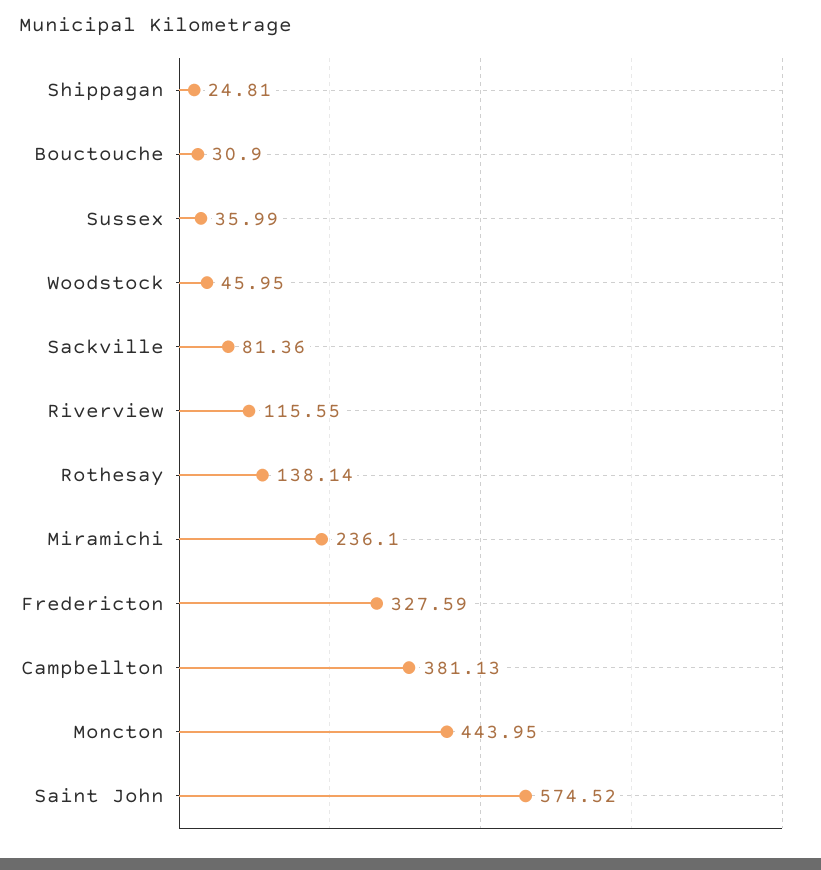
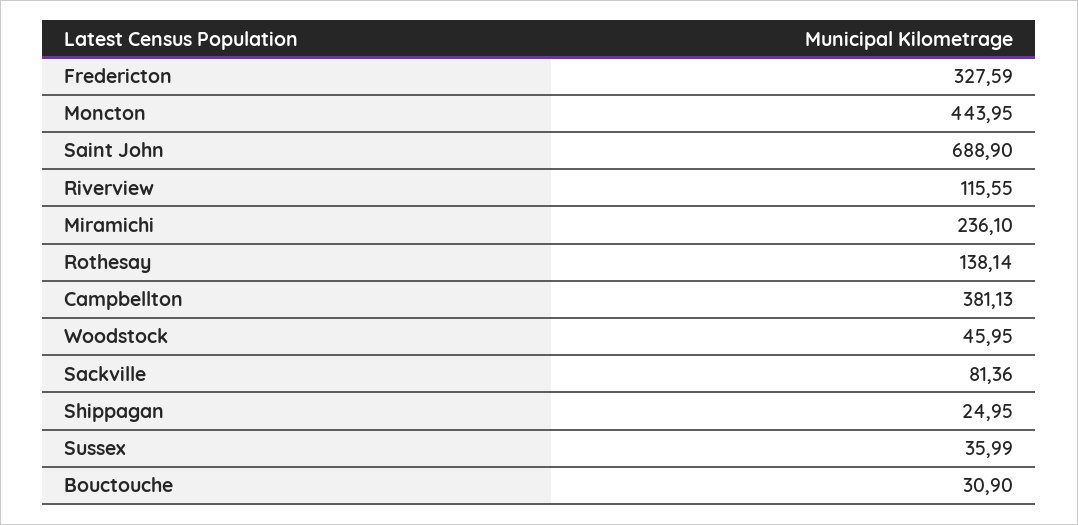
  {
-   "Shippagan": 24.81,
+   "Shippagan": 24.95,
    "Bouctouche": 30.9,
    "Sussex": 35.99,
    "Woodstock": 45.95,
    "Sackville": 81.36,
    "Riverview": 115.55,
    "Rothesay": 138.14,
    "Miramichi": 236.1,
    "Fredericton": 327.59,
    "Campbellton": 381.13,
    "Moncton": 443.95,
-   "Saint John": 574.52
+   "Saint John": 688.9
  }

